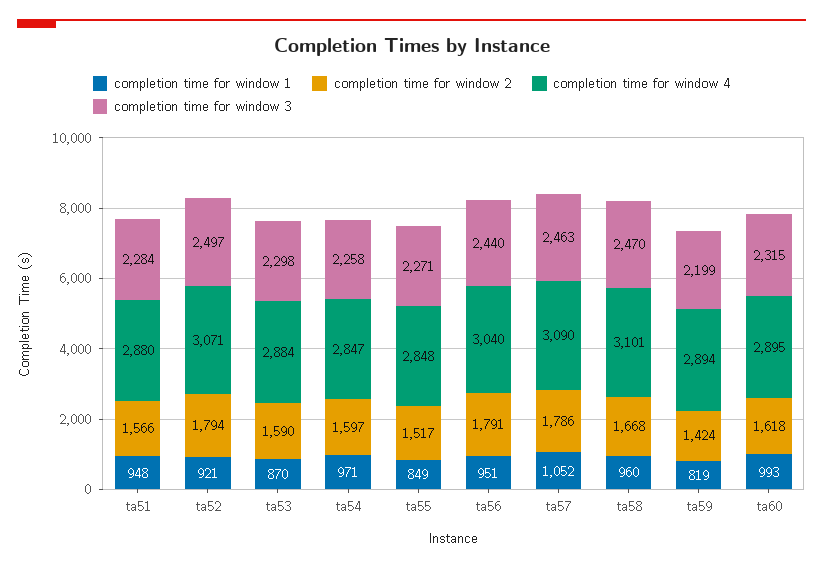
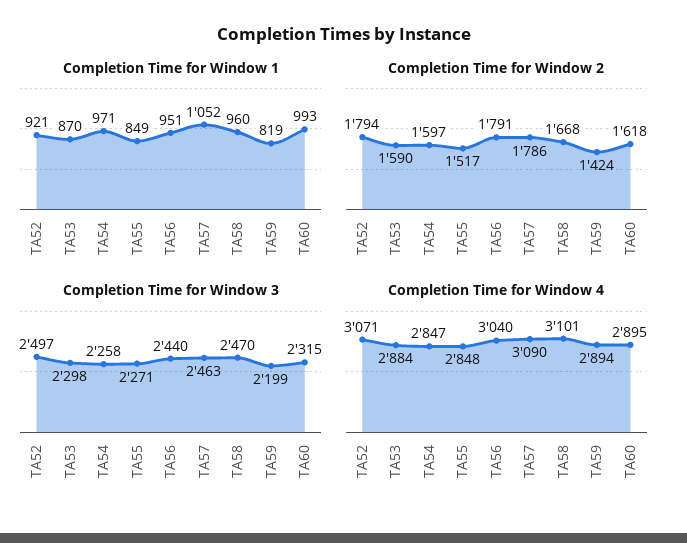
  {
    "completion time for window 1": {
-     "ta51": 948,
      "ta52": 921,
      "ta53": 870,
      "ta54": 971,
      "ta55": 849,
      "ta56": 951,
      "ta57": 1052,
      "ta58": 960,
      "ta59": 819,
      "ta60": 993
    },
    "completion time for window 2": {
-     "ta51": 1566,
      "ta52": 1794,
      "ta53": 1590,
      "ta54": 1597,
      "ta55": 1517,
      "ta56": 1791,
      "ta57": 1786,
      "ta58": 1668,
      "ta59": 1424,
      "ta60": 1618
    },
    "completion time for window 4": {
-     "ta51": 2880,
      "ta52": 3071,
      "ta53": 2884,
      "ta54": 2847,
      "ta55": 2848,
      "ta56": 3040,
      "ta57": 3090,
      "ta58": 3101,
      "ta59": 2894,
      "ta60": 2895
    },
    "completion time for window 3": {
-     "ta51": 2284,
      "ta52": 2497,
      "ta53": 2298,
      "ta54": 2258,
      "ta55": 2271,
      "ta56": 2440,
      "ta57": 2463,
      "ta58": 2470,
      "ta59": 2199,
      "ta60": 2315
    }
  }

